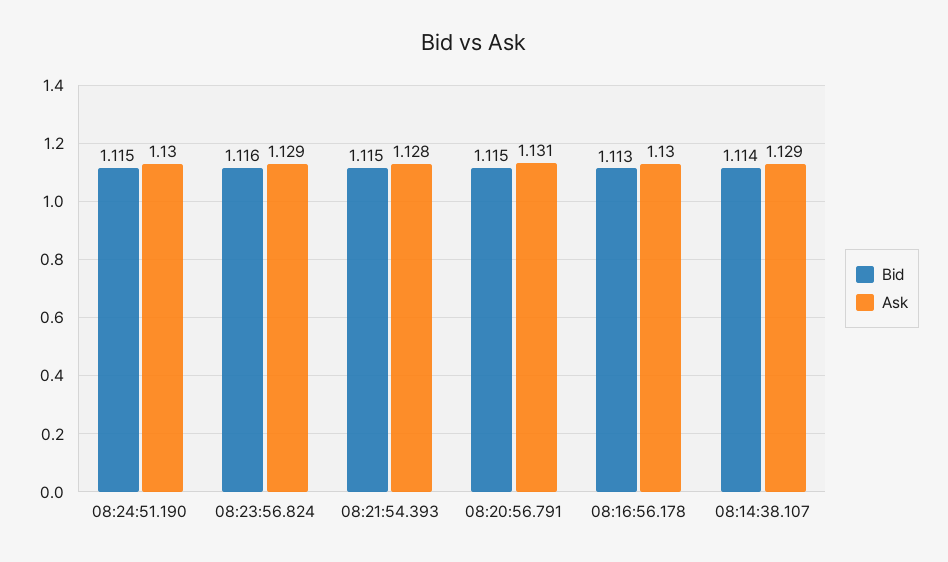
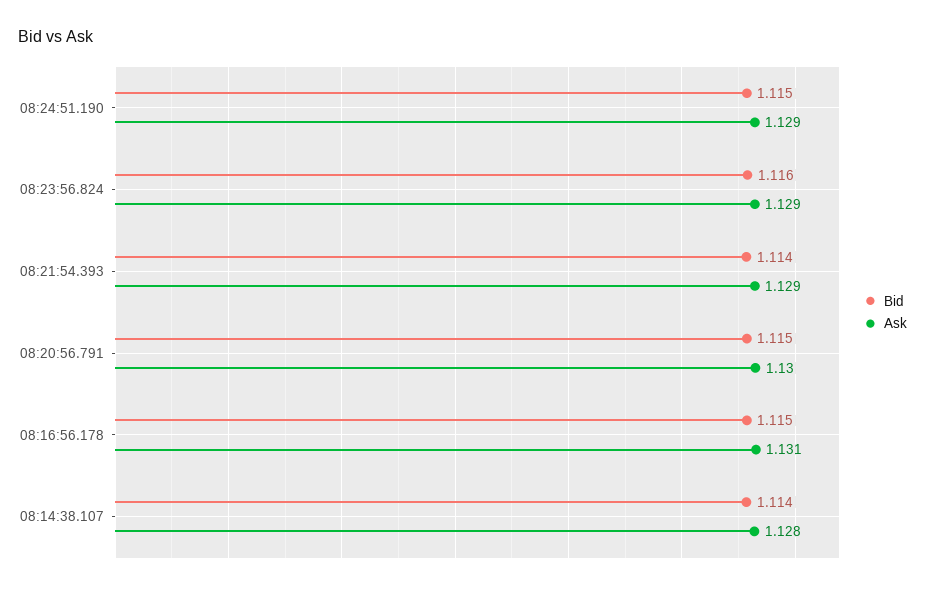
  {
    "Bid": {
      "08:24:51.190": 1.115,
      "08:23:56.824": 1.116,
-     "08:21:54.393": 1.115,
+     "08:21:54.393": 1.114,
      "08:20:56.791": 1.115,
-     "08:16:56.178": 1.113,
+     "08:16:56.178": 1.115,
      "08:14:38.107": 1.114
    },
    "Ask": {
-     "08:24:51.190": 1.13,
+     "08:24:51.190": 1.129,
      "08:23:56.824": 1.129,
-     "08:21:54.393": 1.128,
+     "08:21:54.393": 1.129,
-     "08:20:56.791": 1.131,
+     "08:20:56.791": 1.13,
-     "08:16:56.178": 1.13,
+     "08:16:56.178": 1.131,
-     "08:14:38.107": 1.129
+     "08:14:38.107": 1.128
    }
  }

